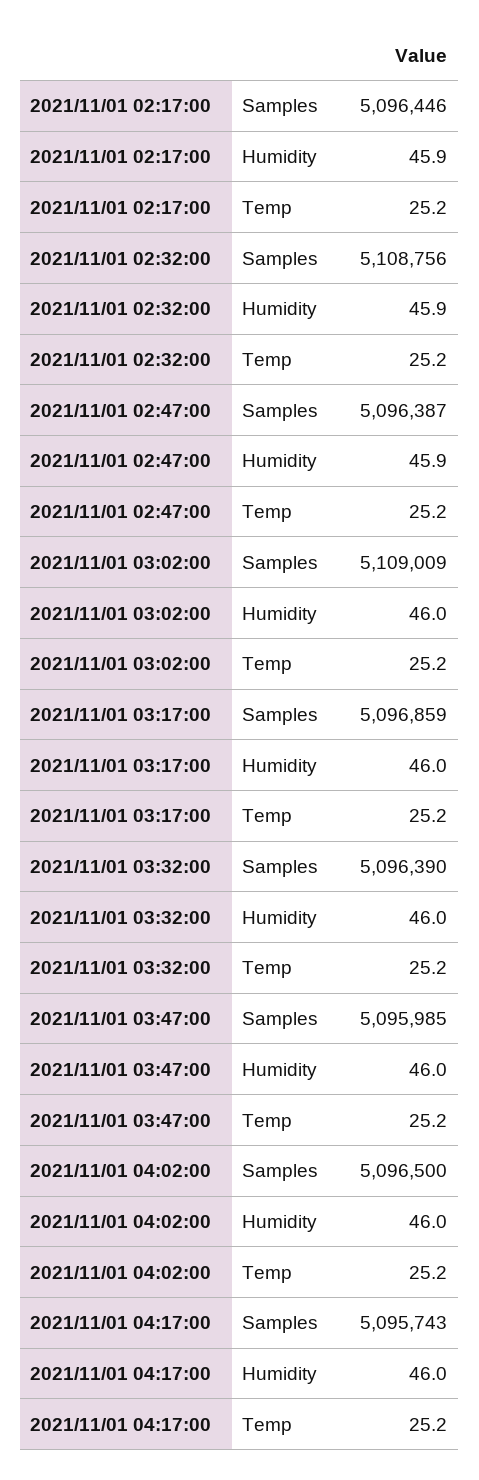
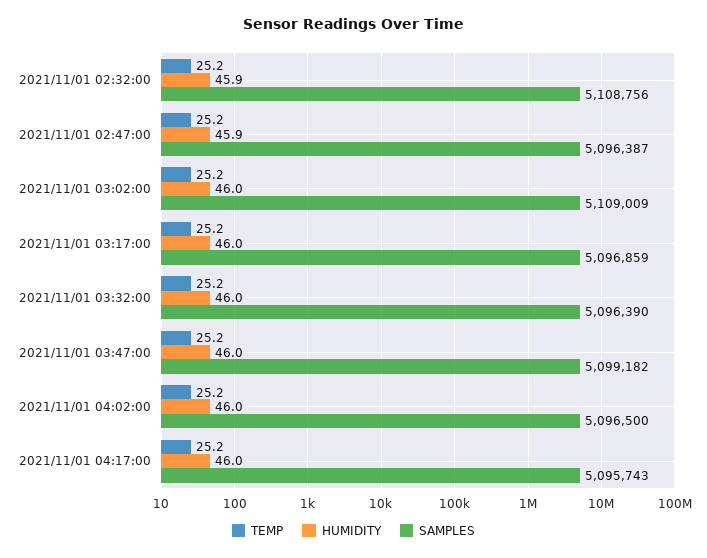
  {
    "Samples": {
-     "2021/11/01 02:17:00": 5096446,
      "2021/11/01 02:32:00": 5108756,
      "2021/11/01 02:47:00": 5096387,
      "2021/11/01 03:02:00": 5109009,
      "2021/11/01 03:17:00": 5096859,
      "2021/11/01 03:32:00": 5096390,
-     "2021/11/01 03:47:00": 5095985,
+     "2021/11/01 03:47:00": 5099182,
      "2021/11/01 04:02:00": 5096500,
      "2021/11/01 04:17:00": 5095743
    },
    "Humidity": {
-     "2021/11/01 02:17:00": 45.9,
      "2021/11/01 02:32:00": 45.9,
      "2021/11/01 02:47:00": 45.9,
      "2021/11/01 03:02:00": 46,
      "2021/11/01 03:17:00": 46,
      "2021/11/01 03:32:00": 46,
      "2021/11/01 03:47:00": 46,
      "2021/11/01 04:02:00": 46,
      "2021/11/01 04:17:00": 46
    },
    "Temp": {
-     "2021/11/01 02:17:00": 25.2,
      "2021/11/01 02:32:00": 25.2,
      "2021/11/01 02:47:00": 25.2,
      "2021/11/01 03:02:00": 25.2,
      "2021/11/01 03:17:00": 25.2,
      "2021/11/01 03:32:00": 25.2,
      "2021/11/01 03:47:00": 25.2,
      "2021/11/01 04:02:00": 25.2,
      "2021/11/01 04:17:00": 25.2
    }
  }

